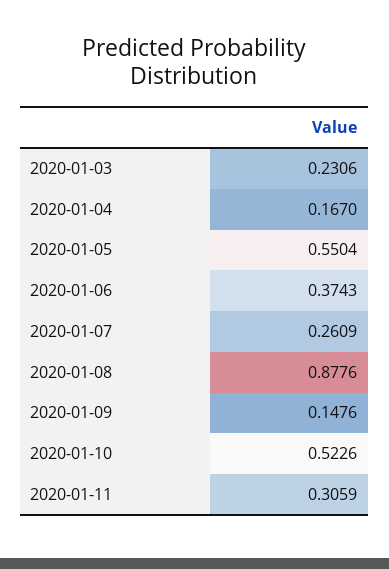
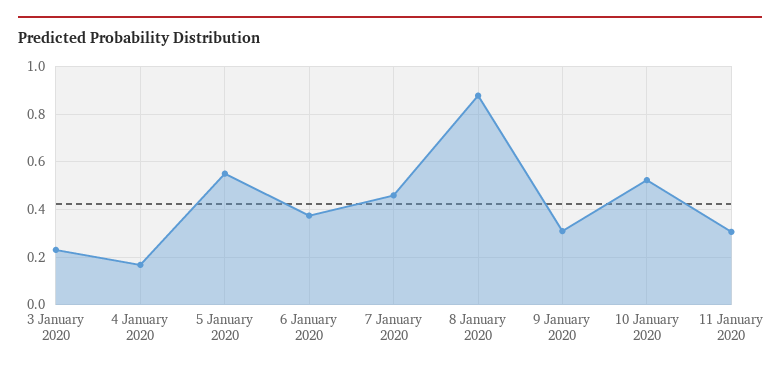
  {
    "2020-01-03": 0.2306,
    "2020-01-04": 0.167,
    "2020-01-05": 0.5504,
    "2020-01-06": 0.3743,
-   "2020-01-07": 0.2609,
+   "2020-01-07": 0.45,
    "2020-01-08": 0.8776,
-   "2020-01-09": 0.1476,
+   "2020-01-09": 0.3,
    "2020-01-10": 0.5226,
    "2020-01-11": 0.3059
  }

